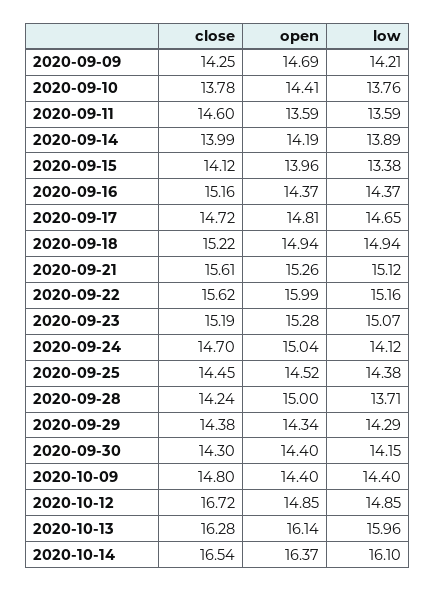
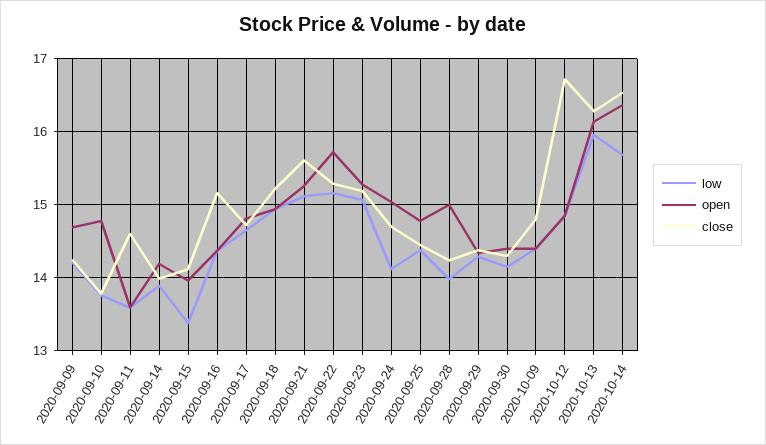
  {
    "close": {
      "2020-09-09": 14.25,
      "2020-09-10": 13.78,
      "2020-09-11": 14.6,
      "2020-09-14": 13.99,
      "2020-09-15": 14.12,
      "2020-09-16": 15.16,
      "2020-09-17": 14.72,
      "2020-09-18": 15.22,
      "2020-09-21": 15.61,
-     "2020-09-22": 15.62,
+     "2020-09-22": 15.3,
      "2020-09-23": 15.19,
      "2020-09-24": 14.7,
      "2020-09-25": 14.45,
      "2020-09-28": 14.24,
      "2020-09-29": 14.38,
      "2020-09-30": 14.3,
      "2020-10-09": 14.8,
      "2020-10-12": 16.72,
      "2020-10-13": 16.28,
      "2020-10-14": 16.54
    },
    "open": {
      "2020-09-09": 14.69,
-     "2020-09-10": 14.41,
+     "2020-09-10": 14.8,
      "2020-09-11": 13.59,
      "2020-09-14": 14.19,
      "2020-09-15": 13.96,
      "2020-09-16": 14.37,
      "2020-09-17": 14.81,
      "2020-09-18": 14.94,
      "2020-09-21": 15.26,
-     "2020-09-22": 15.99,
+     "2020-09-22": 15.7,
      "2020-09-23": 15.28,
      "2020-09-24": 15.04,
-     "2020-09-25": 14.52,
+     "2020-09-25": 14.8,
      "2020-09-28": 15,
      "2020-09-29": 14.34,
      "2020-09-30": 14.4,
      "2020-10-09": 14.4,
      "2020-10-12": 14.85,
      "2020-10-13": 16.14,
      "2020-10-14": 16.37
    },
    "low": {
      "2020-09-09": 14.21,
      "2020-09-10": 13.76,
      "2020-09-11": 13.59,
      "2020-09-14": 13.89,
      "2020-09-15": 13.38,
      "2020-09-16": 14.37,
      "2020-09-17": 14.65,
      "2020-09-18": 14.94,
      "2020-09-21": 15.12,
      "2020-09-22": 15.16,
      "2020-09-23": 15.07,
      "2020-09-24": 14.12,
      "2020-09-25": 14.38,
-     "2020-09-28": 13.71,
+     "2020-09-28": 14,
      "2020-09-29": 14.29,
      "2020-09-30": 14.15,
      "2020-10-09": 14.4,
      "2020-10-12": 14.85,
      "2020-10-13": 15.96,
-     "2020-10-14": 16.1
+     "2020-10-14": 15.7
    }
  }

